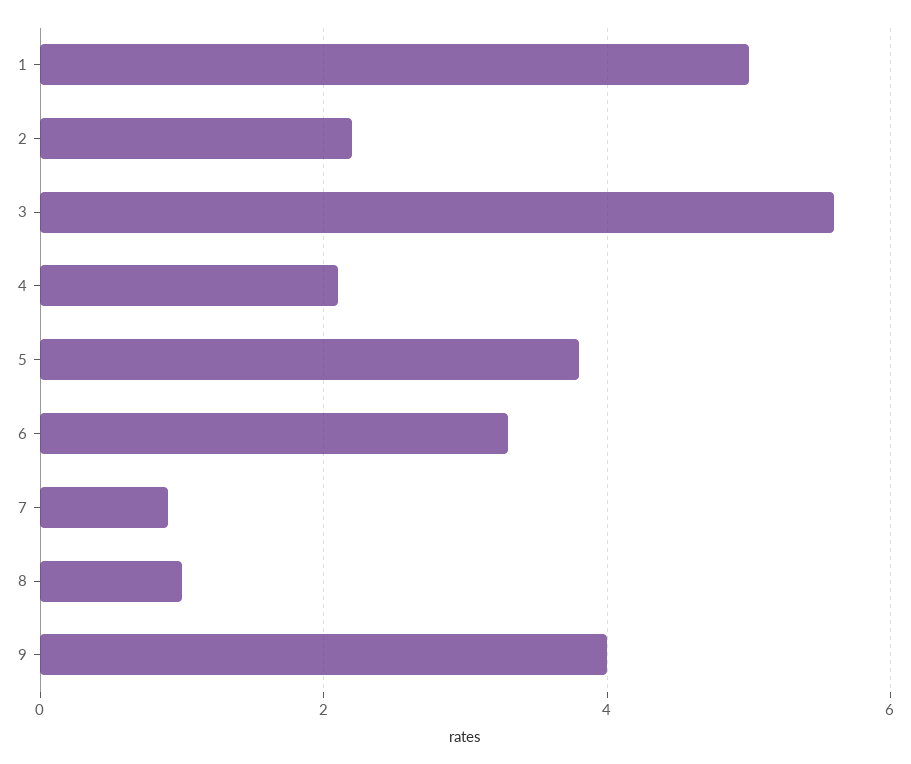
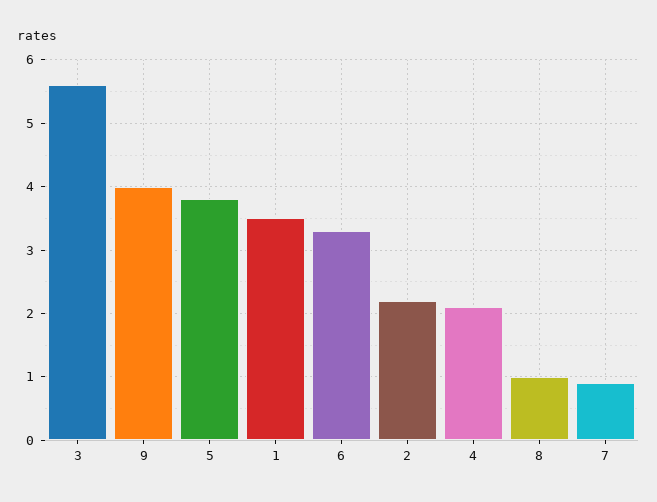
  {
-   "1": 5,
+   "1": 3.5,
    "2": 2.2,
    "3": 5.6,
    "4": 2.1,
    "5": 3.8,
    "6": 3.3,
    "7": 0.9,
    "8": 1,
    "9": 4
  }

